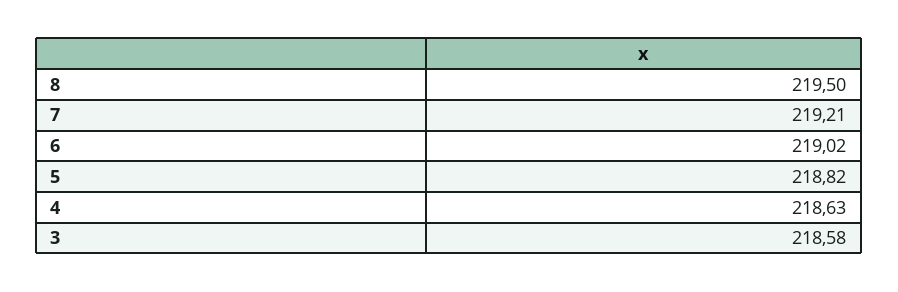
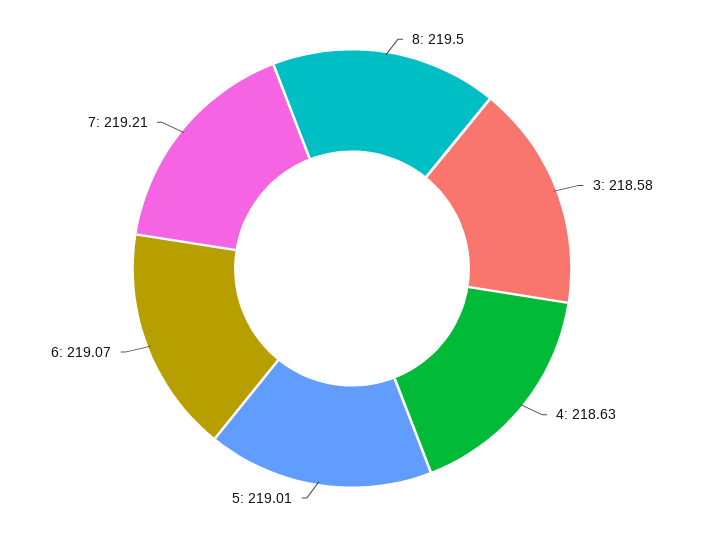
  {
    "8": 219.5,
    "7": 219.21,
-   "6": 219.02,
+   "6": 219.07,
-   "5": 218.82,
+   "5": 219.01,
    "4": 218.63,
    "3": 218.58
  }

